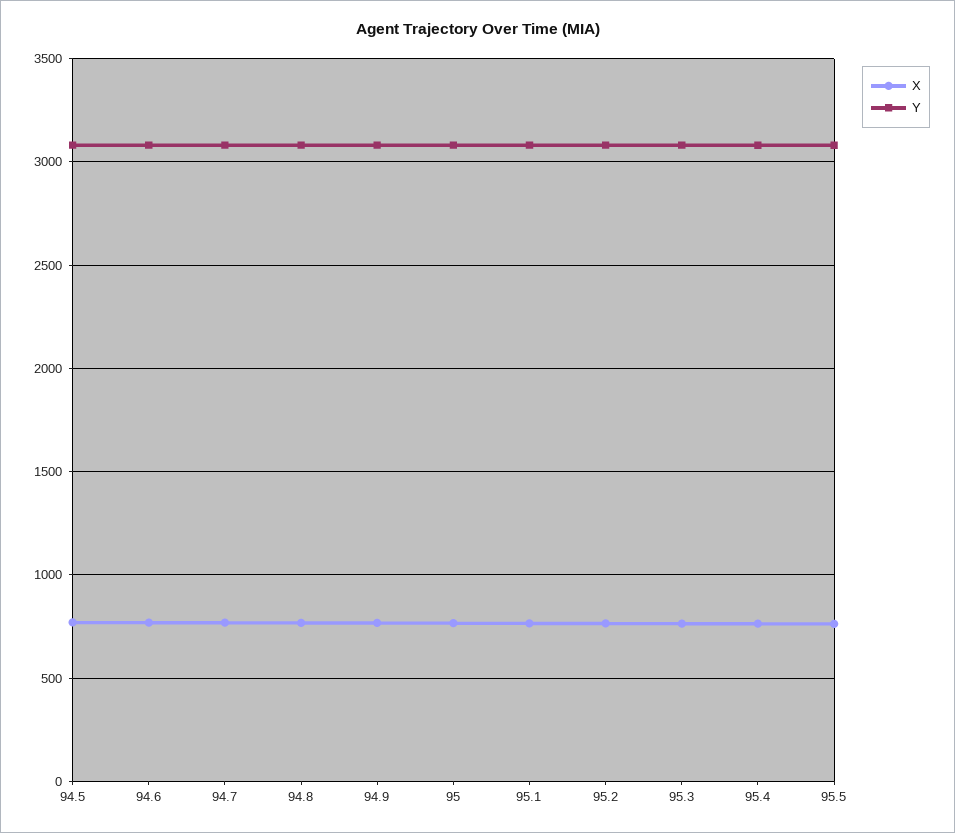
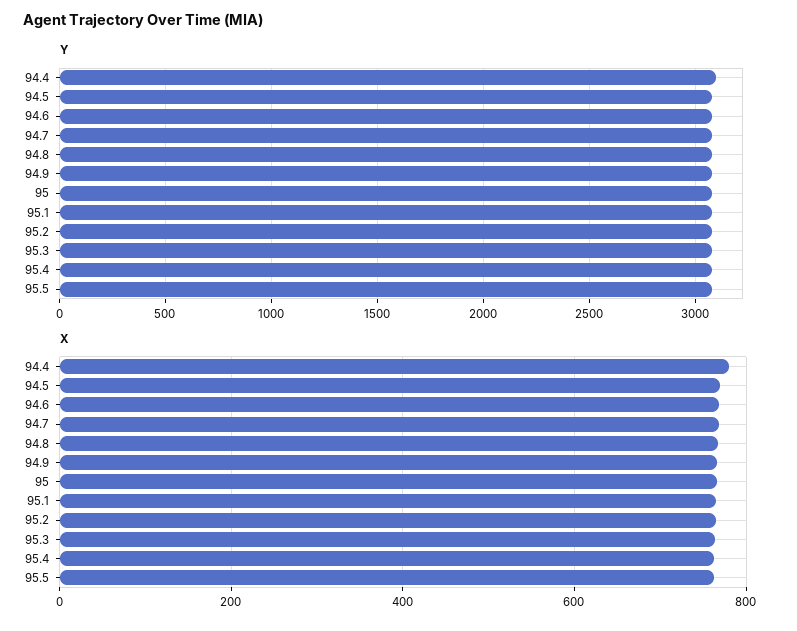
  {
    "X": {
      "94.5": 760,
      "94.6": 760,
      "94.7": 760,
      "94.8": 760,
      "94.9": 760,
      "95": 760,
      "95.1": 760,
      "95.2": 760,
      "95.3": 760,
      "95.4": 760,
-     "95.5": 760
+     "95.5": 760,
+     "94.4": 780
    },
    "Y": {
      "94.5": 3100,
      "94.6": 3100,
      "94.7": 3100,
      "94.8": 3100,
      "94.9": 3100,
      "95": 3100,
      "95.1": 3100,
      "95.2": 3100,
      "95.3": 3100,
      "95.4": 3100,
-     "95.5": 3100
+     "95.5": 3100,
+     "94.4": 3100
    }
  }

